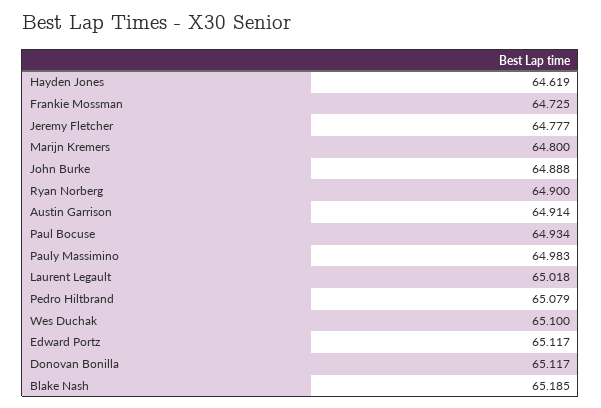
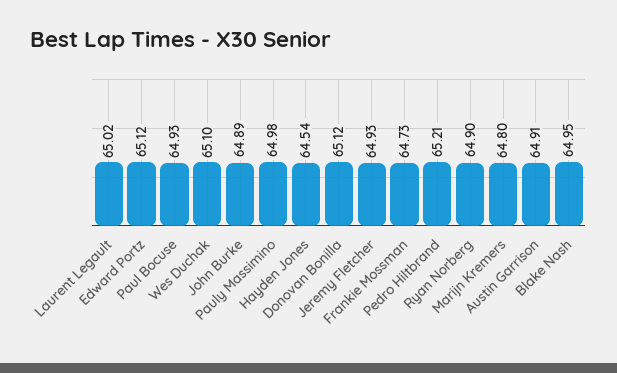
  {
-   "Hayden Jones": 64.619,
+   "Hayden Jones": 64.54,
    "Frankie Mossman": 64.725,
-   "Jeremy Fletcher": 64.777,
+   "Jeremy Fletcher": 64.93,
    "Marijn Kremers": 64.8,
    "John Burke": 64.888,
    "Ryan Norberg": 64.9,
    "Austin Garrison": 64.914,
    "Paul Bocuse": 64.934,
    "Pauly Massimino": 64.983,
    "Laurent Legault": 65.018,
-   "Pedro Hiltbrand": 65.079,
+   "Pedro Hiltbrand": 65.21,
    "Wes Duchak": 65.1,
    "Edward Portz": 65.117,
    "Donovan Bonilla": 65.117,
-   "Blake Nash": 65.185
+   "Blake Nash": 64.95
  }

